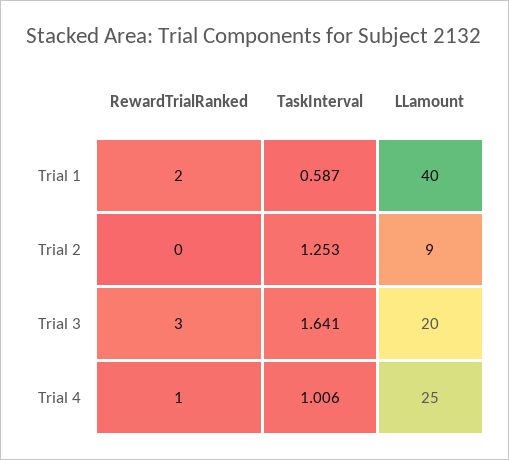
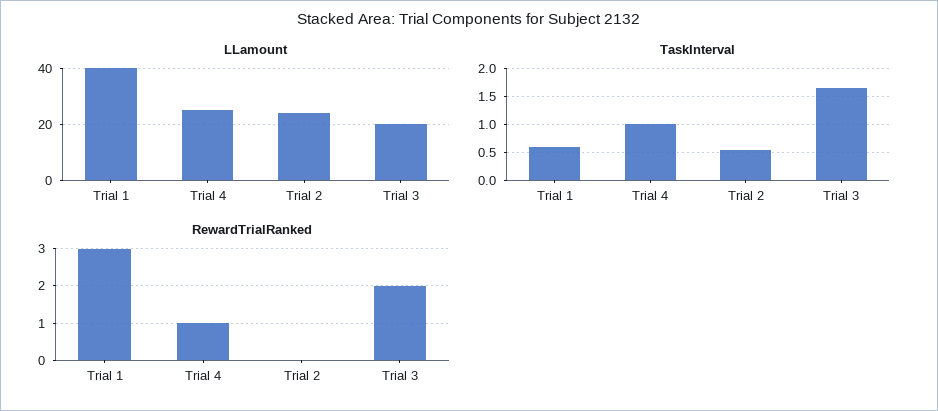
  {
    "RewardTrialRanked": {
-     "Trial 1": 2,
+     "Trial 1": 3,
      "Trial 2": 0,
-     "Trial 3": 3,
+     "Trial 3": 2,
      "Trial 4": 1
    },
    "TaskInterval": {
      "Trial 1": 0.587,
-     "Trial 2": 1.253,
+     "Trial 2": 0.5,
      "Trial 3": 1.641,
      "Trial 4": 1.006
    },
    "LLamount": {
      "Trial 1": 40,
-     "Trial 2": 9,
+     "Trial 2": 25,
      "Trial 3": 20,
      "Trial 4": 25
    }
  }

